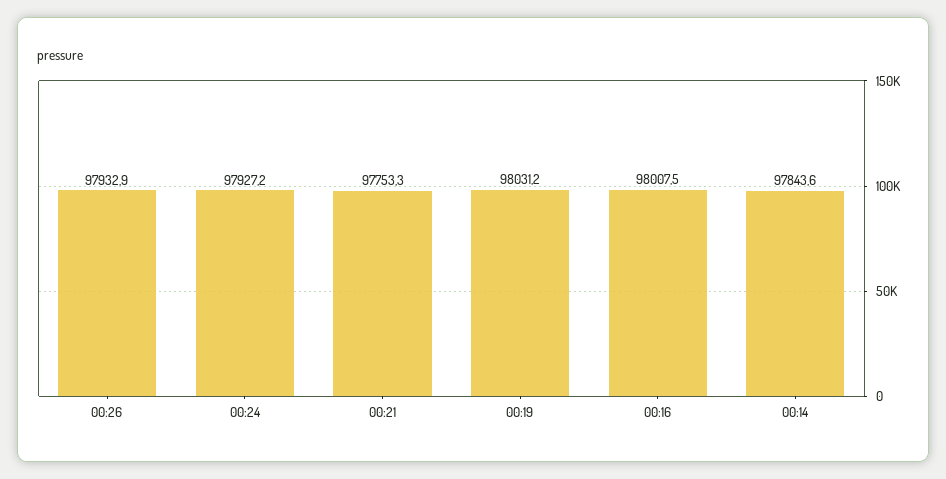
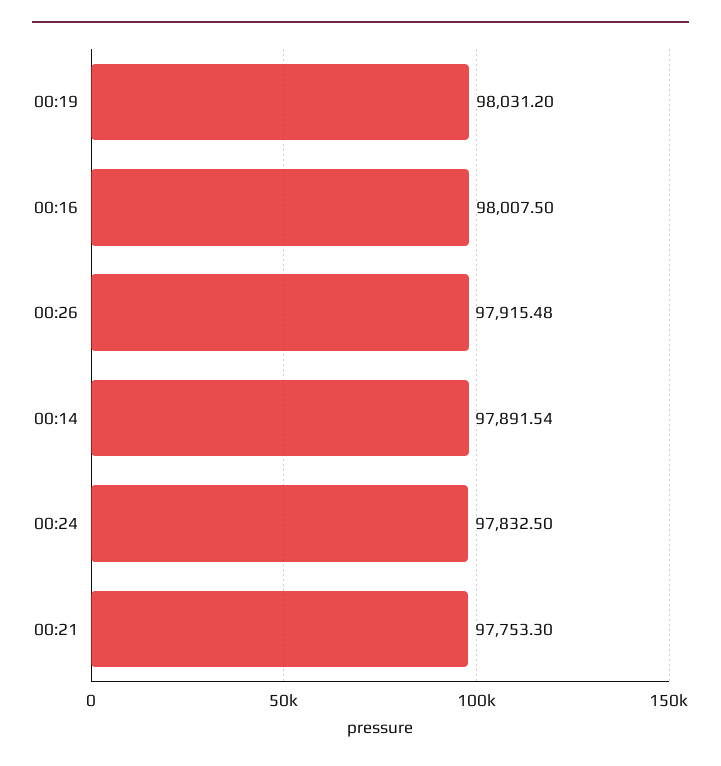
  {
-   "00:26": 97932.9,
+   "00:26": 97915.48,
-   "00:24": 97927.2,
+   "00:24": 97832.5,
    "00:21": 97753.3,
    "00:19": 98031.2,
    "00:16": 98007.5,
-   "00:14": 97843.6
+   "00:14": 97891.54
  }

